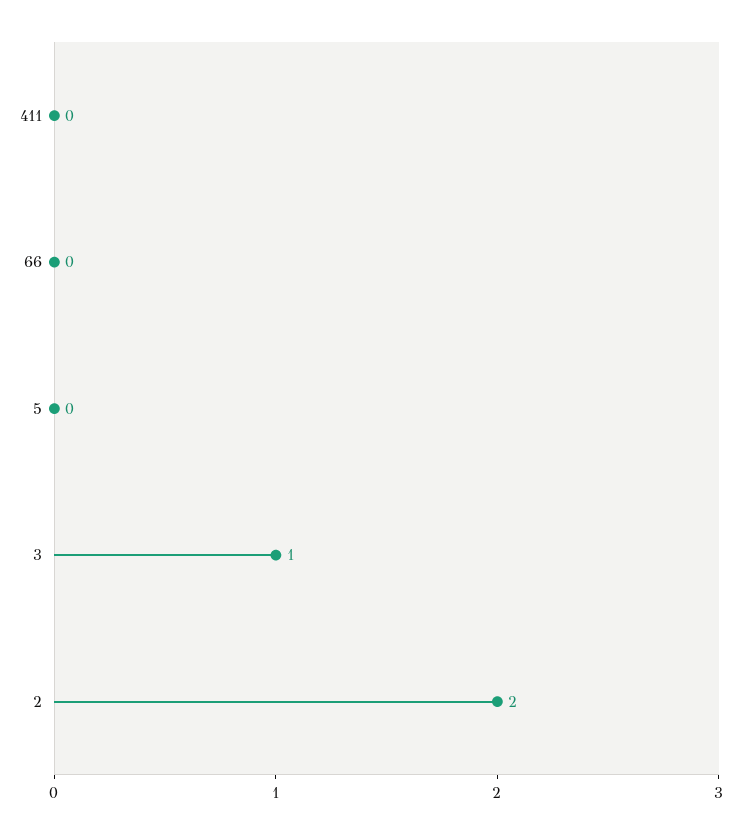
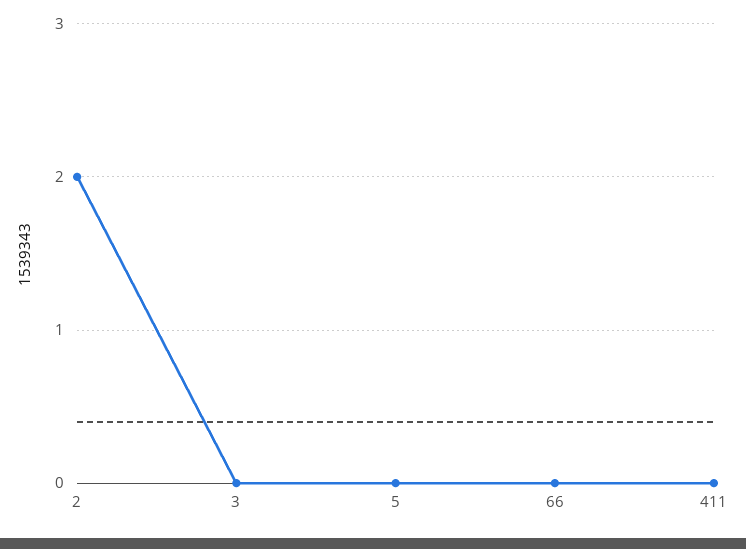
  {
    "411": 0,
    "66": 0,
    "5": 0,
-   "3": 1,
+   "3": 0,
    "2": 2
  }

